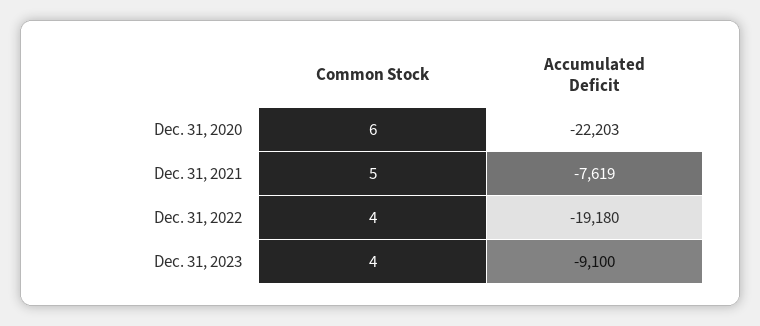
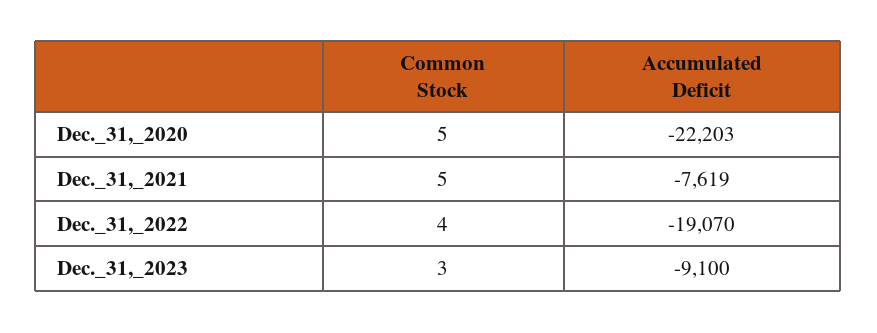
  {
    "Common Stock": {
-     "Dec. 31, 2020": 6,
+     "Dec. 31, 2020": 5,
      "Dec. 31, 2021": 5,
      "Dec. 31, 2022": 4,
-     "Dec. 31, 2023": 4
+     "Dec. 31, 2023": 3
    },
    "Accumulated Deficit": {
      "Dec. 31, 2020": -22203,
      "Dec. 31, 2021": -7619,
-     "Dec. 31, 2022": -19180,
+     "Dec. 31, 2022": -19070,
      "Dec. 31, 2023": -9100
    }
  }

